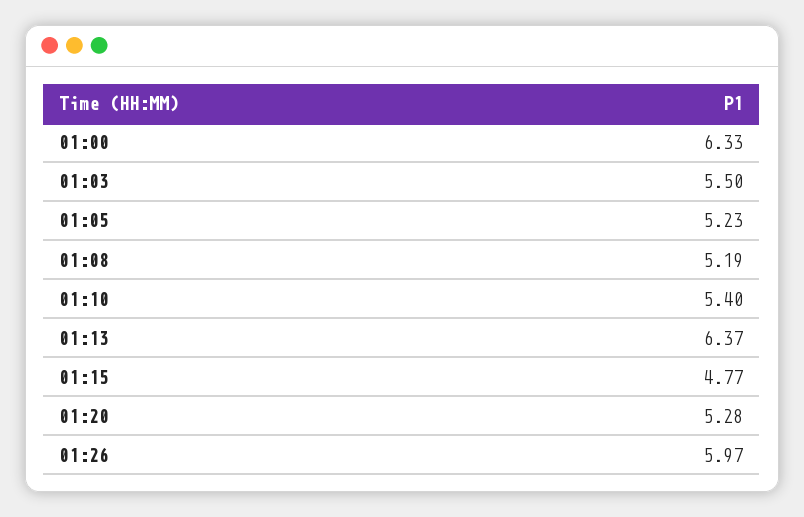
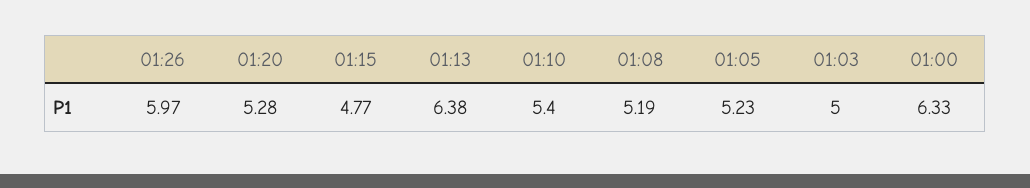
  {
    "01:00": 6.33,
-   "01:03": 5.5,
+   "01:03": 5,
    "01:05": 5.23,
    "01:08": 5.19,
    "01:10": 5.4,
-   "01:13": 6.37,
+   "01:13": 6.38,
    "01:15": 4.77,
    "01:20": 5.28,
    "01:26": 5.97
  }

